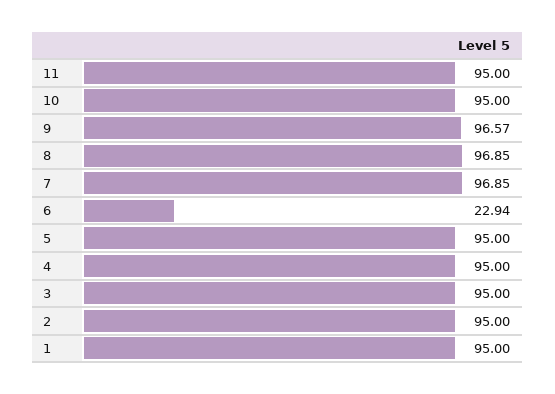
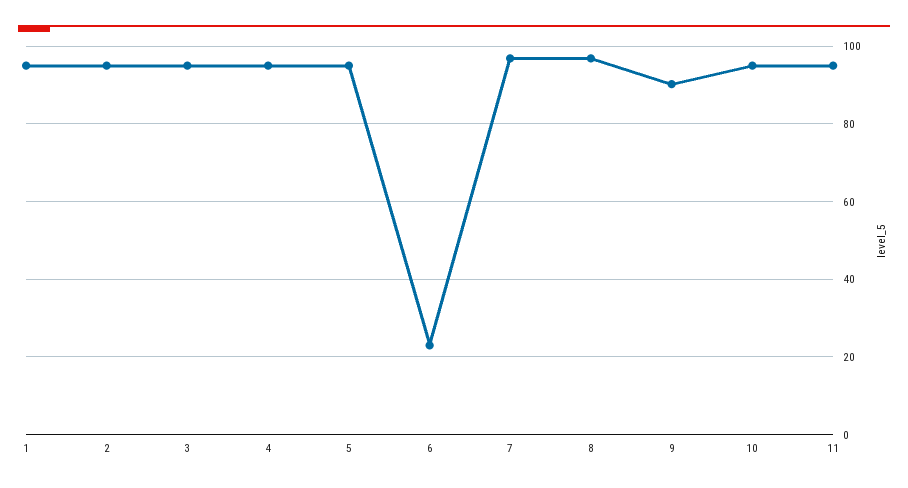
  {
    "11": 95,
    "10": 95,
-   "9": 96.57,
+   "9": 90,
    "8": 96.85,
    "7": 96.85,
    "6": 22.94,
    "5": 95,
    "4": 95,
    "3": 95,
    "2": 95,
    "1": 95
  }

